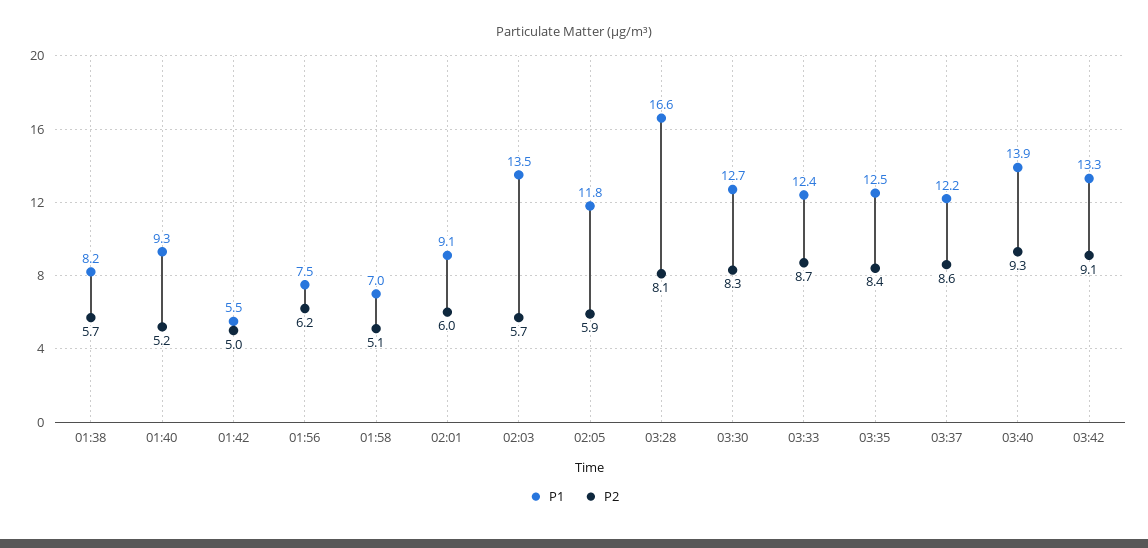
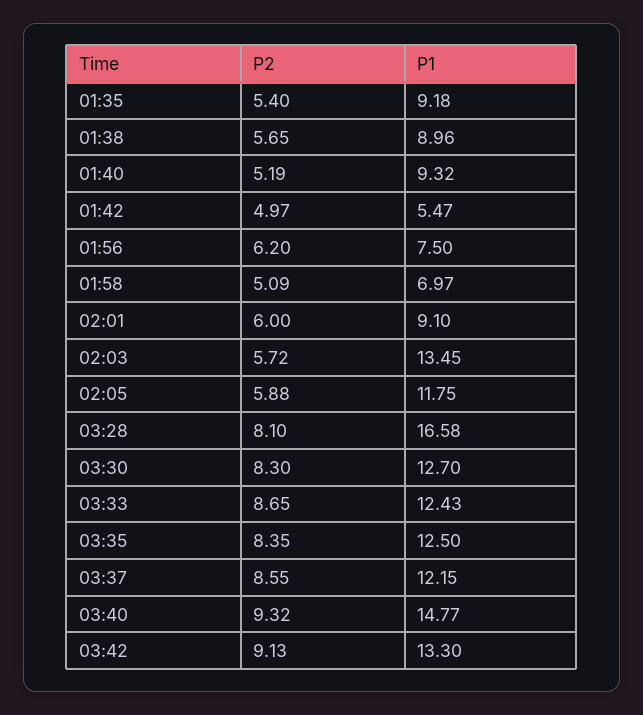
  {
    "P1": {
-     "01:38": 8.2,
+     "01:38": 8.96,
      "01:40": 9.32,
      "01:42": 5.47,
      "01:56": 7.5,
      "01:58": 6.97,
      "02:01": 9.1,
      "02:03": 13.45,
      "02:05": 11.75,
      "03:28": 16.58,
      "03:30": 12.7,
      "03:33": 12.43,
      "03:35": 12.5,
      "03:37": 12.15,
-     "03:40": 13.9,
+     "03:40": 14.77,
-     "03:42": 13.3
+     "03:42": 13.3,
+     "01:35": 9.18
    },
    "P2": {
      "01:38": 5.65,
      "01:40": 5.19,
      "01:42": 4.97,
      "01:56": 6.2,
      "01:58": 5.09,
      "02:01": 6,
      "02:03": 5.72,
      "02:05": 5.88,
      "03:28": 8.1,
      "03:30": 8.3,
      "03:33": 8.65,
      "03:35": 8.35,
      "03:37": 8.55,
      "03:40": 9.32,
-     "03:42": 9.13
+     "03:42": 9.13,
+     "01:35": 5.4
    }
  }

